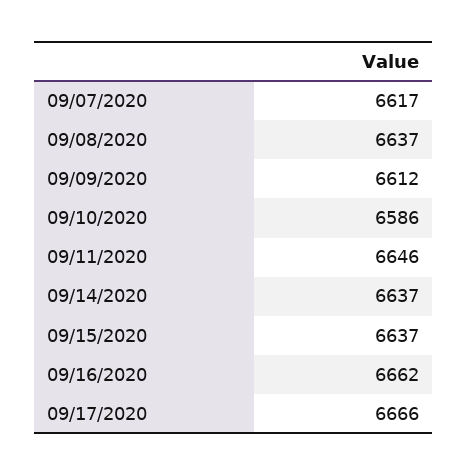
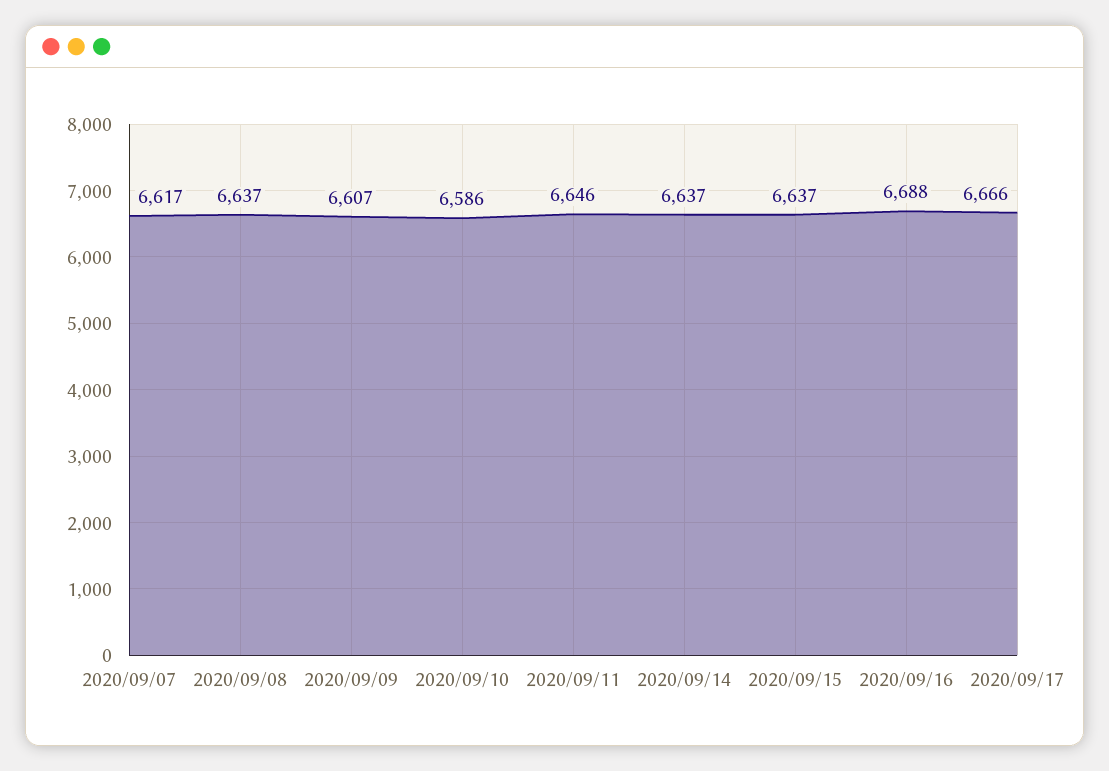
  {
    "09/07/2020": 6617,
    "09/08/2020": 6637,
-   "09/09/2020": 6612,
+   "09/09/2020": 6607,
    "09/10/2020": 6586,
    "09/11/2020": 6646,
    "09/14/2020": 6637,
    "09/15/2020": 6637,
-   "09/16/2020": 6662,
+   "09/16/2020": 6688,
    "09/17/2020": 6666
  }

